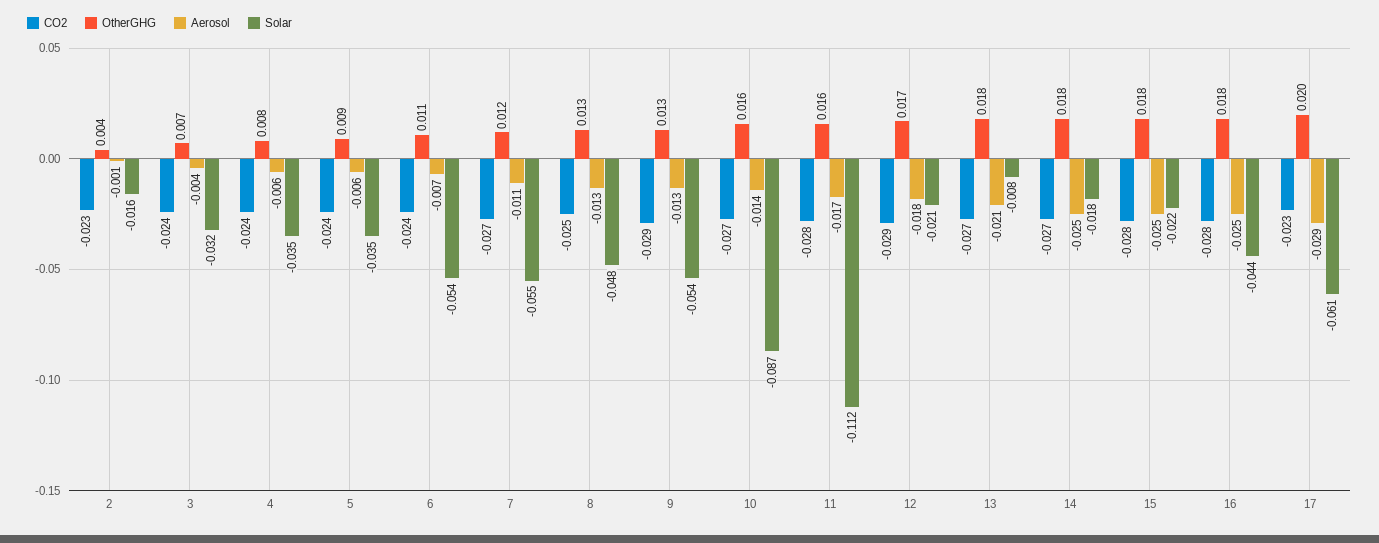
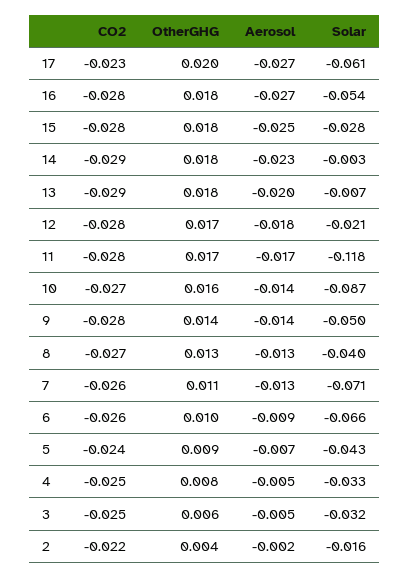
  {
    "CO2": {
-     "2": -0.023,
+     "2": -0.022,
-     "3": -0.024,
+     "3": -0.025,
-     "4": -0.024,
+     "4": -0.025,
      "5": -0.024,
-     "6": -0.024,
+     "6": -0.026,
-     "7": -0.027,
+     "7": -0.026,
-     "8": -0.025,
+     "8": -0.027,
-     "9": -0.029,
+     "9": -0.028,
      "10": -0.027,
      "11": -0.028,
-     "12": -0.029,
+     "12": -0.028,
-     "13": -0.027,
+     "13": -0.029,
-     "14": -0.027,
+     "14": -0.029,
      "15": -0.028,
      "16": -0.028,
      "17": -0.023
    },
    "OtherGHG": {
      "2": 0.004,
-     "3": 0.007,
+     "3": 0.006,
      "4": 0.008,
      "5": 0.009,
-     "6": 0.011,
+     "6": 0.01,
-     "7": 0.012,
+     "7": 0.011,
      "8": 0.013,
-     "9": 0.013,
+     "9": 0.014,
      "10": 0.016,
-     "11": 0.016,
+     "11": 0.017,
      "12": 0.017,
      "13": 0.018,
      "14": 0.018,
      "15": 0.018,
      "16": 0.018,
      "17": 0.02
    },
    "Aerosol": {
-     "2": -0.001,
+     "2": -0.002,
-     "3": -0.004,
+     "3": -0.005,
-     "4": -0.006,
+     "4": -0.005,
-     "5": -0.006,
+     "5": -0.007,
-     "6": -0.007,
+     "6": -0.009,
-     "7": -0.011,
+     "7": -0.013,
      "8": -0.013,
-     "9": -0.013,
+     "9": -0.014,
      "10": -0.014,
      "11": -0.017,
      "12": -0.018,
-     "13": -0.021,
+     "13": -0.02,
-     "14": -0.025,
+     "14": -0.023,
      "15": -0.025,
-     "16": -0.025,
+     "16": -0.027,
-     "17": -0.029
+     "17": -0.027
    },
    "Solar": {
      "2": -0.016,
      "3": -0.032,
-     "4": -0.035,
+     "4": -0.033,
-     "5": -0.035,
+     "5": -0.043,
-     "6": -0.054,
+     "6": -0.066,
-     "7": -0.055,
+     "7": -0.071,
-     "8": -0.048,
+     "8": -0.04,
-     "9": -0.054,
+     "9": -0.05,
      "10": -0.087,
-     "11": -0.112,
+     "11": -0.118,
      "12": -0.021,
-     "13": -0.008,
+     "13": -0.007,
-     "14": -0.018,
+     "14": -0.003,
-     "15": -0.022,
+     "15": -0.028,
-     "16": -0.044,
+     "16": -0.054,
      "17": -0.061
    }
  }

